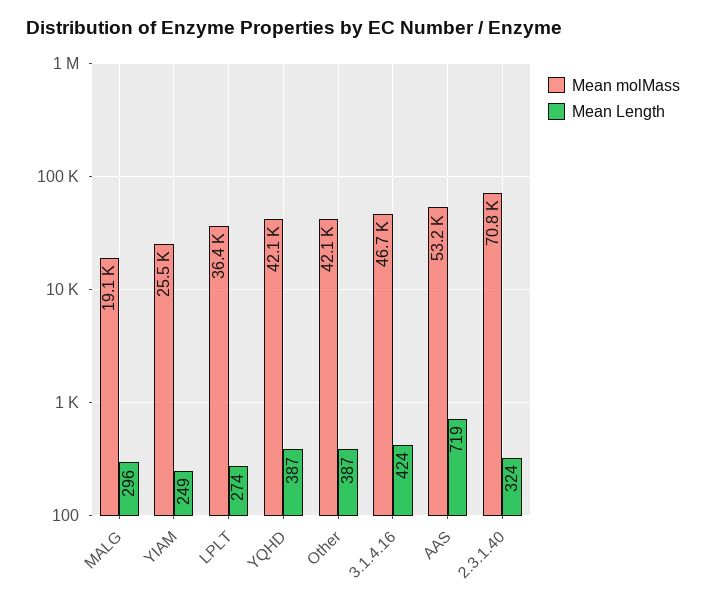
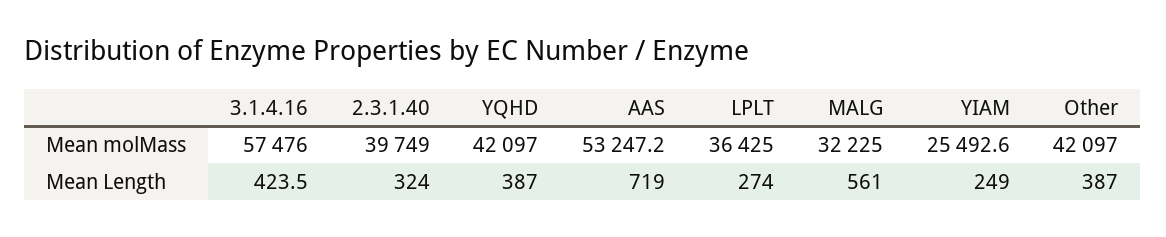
  {
    "Mean molMass": {
-     "MALG": 19100,
+     "MALG": 32225,
      "YIAM": 25492.6,
      "LPLT": 36425,
      "YQHD": 42097,
      "Other": 42097,
-     "3.1.4.16": 46700,
+     "3.1.4.16": 57476,
      "AAS": 53247.2,
-     "2.3.1.40": 70800
+     "2.3.1.40": 39749
    },
    "Mean Length": {
-     "MALG": 296,
+     "MALG": 561,
      "YIAM": 249,
      "LPLT": 274,
      "YQHD": 387,
      "Other": 387,
      "3.1.4.16": 423.5,
      "AAS": 719,
      "2.3.1.40": 324
    }
  }

